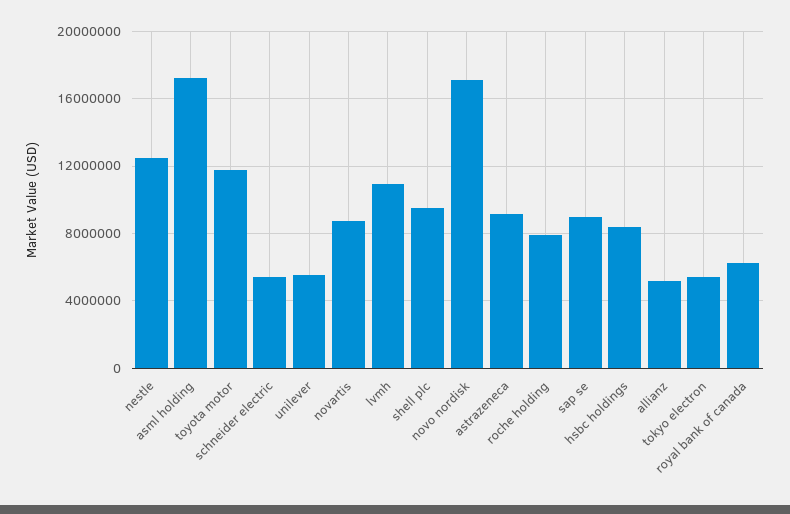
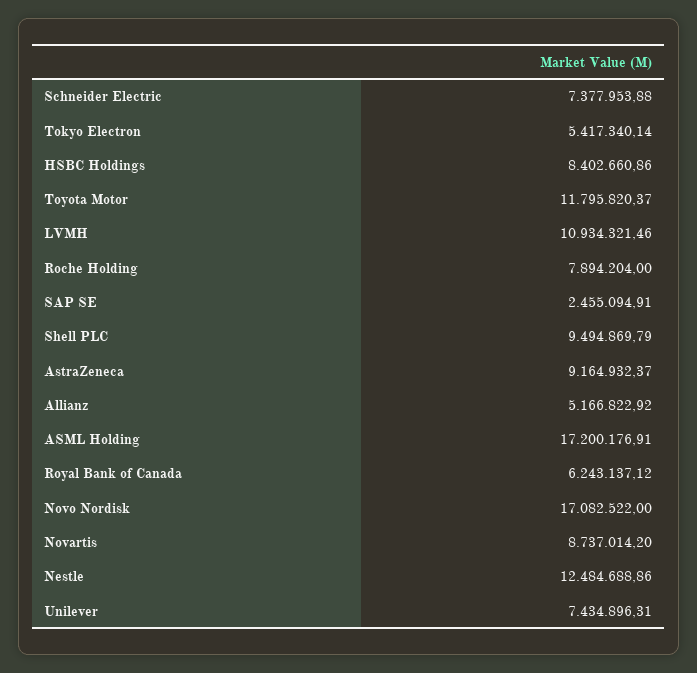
  {
    "nestle": 12484688.86,
    "asml holding": 17200176.91,
    "toyota motor": 11795820.37,
-   "schneider electric": 5500000,
+   "schneider electric": 7377953.88,
-   "unilever": 5500000,
+   "unilever": 7434896.31,
    "novartis": 8737014.2,
    "lvmh": 10934321.46,
    "shell plc": 9494869.79,
    "novo nordisk": 17082522,
    "astrazeneca": 9164932.37,
    "roche holding": 7894204,
-   "sap se": 9000000,
+   "sap se": 2455094.91,
    "hsbc holdings": 8402660.86,
    "allianz": 5166822.92,
    "tokyo electron": 5417340.14,
    "royal bank of canada": 6243137.12
  }

